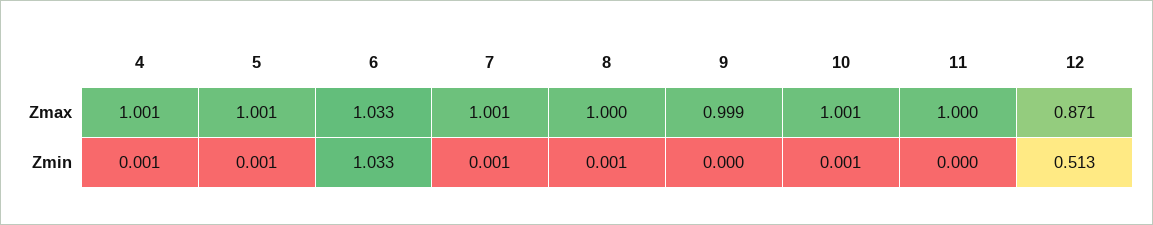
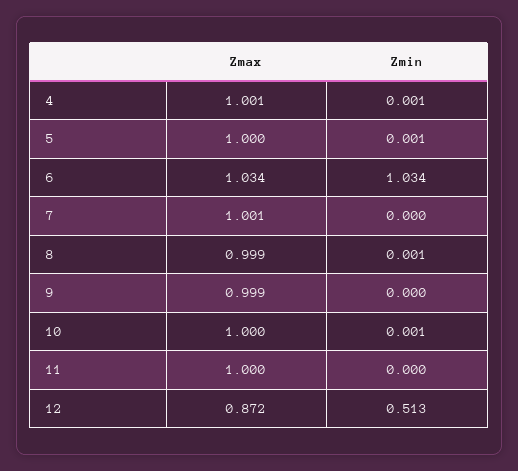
  {
    "4": {
      "Zmax": 1.001,
      "Zmin": 0.001
    },
    "5": {
-     "Zmax": 1.001,
+     "Zmax": 1,
      "Zmin": 0.001
    },
    "6": {
-     "Zmax": 1.033,
+     "Zmax": 1.034,
-     "Zmin": 1.033
+     "Zmin": 1.034
    },
    "7": {
      "Zmax": 1.001,
-     "Zmin": 0.001
+     "Zmin": 0
    },
    "8": {
-     "Zmax": 1,
+     "Zmax": 0.999,
      "Zmin": 0.001
    },
    "9": {
      "Zmax": 0.999,
      "Zmin": 0
    },
    "10": {
-     "Zmax": 1.001,
+     "Zmax": 1,
      "Zmin": 0.001
    },
    "11": {
      "Zmax": 1,
      "Zmin": 0
    },
    "12": {
-     "Zmax": 0.871,
+     "Zmax": 0.872,
      "Zmin": 0.513
    }
  }

